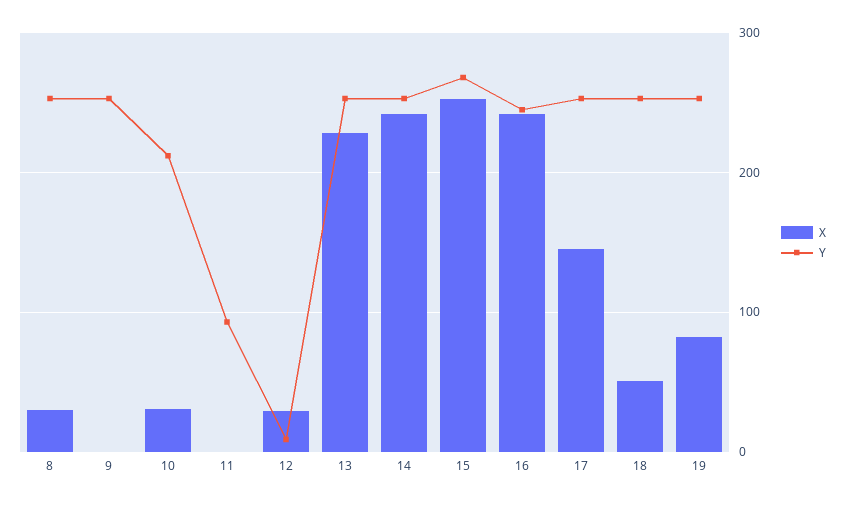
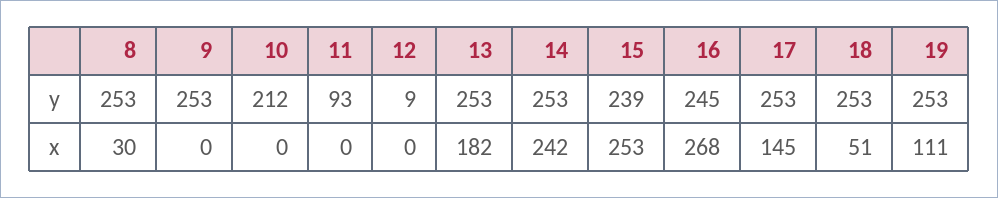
  {
    "X": {
      "8": 30,
      "9": 0,
-     "10": 30,
+     "10": 0,
      "11": 0,
-     "12": 30,
+     "12": 0,
-     "13": 230,
+     "13": 182,
      "14": 242,
      "15": 253,
-     "16": 240,
+     "16": 268,
      "17": 145,
      "18": 51,
-     "19": 80
+     "19": 111
    },
    "Y": {
      "8": 253,
      "9": 253,
      "10": 212,
      "11": 93,
      "12": 9,
      "13": 253,
      "14": 253,
-     "15": 270,
+     "15": 239,
      "16": 245,
      "17": 253,
      "18": 253,
      "19": 253
    }
  }

